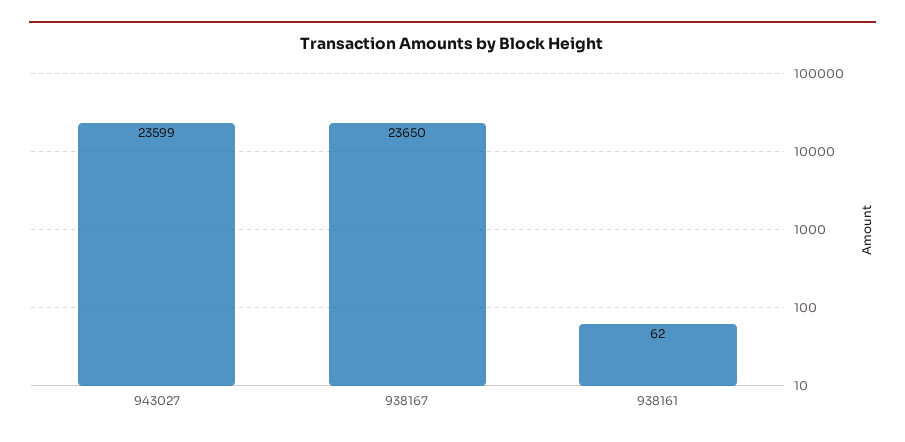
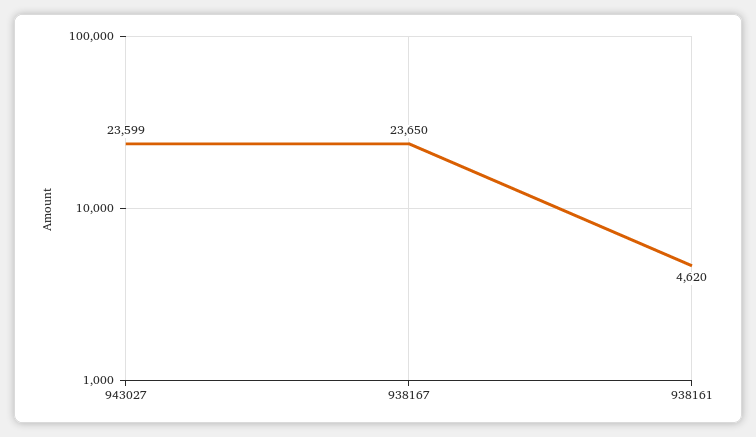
  {
    "943027": 23599,
    "938167": 23650,
-   "938161": 62
+   "938161": 4620
  }

